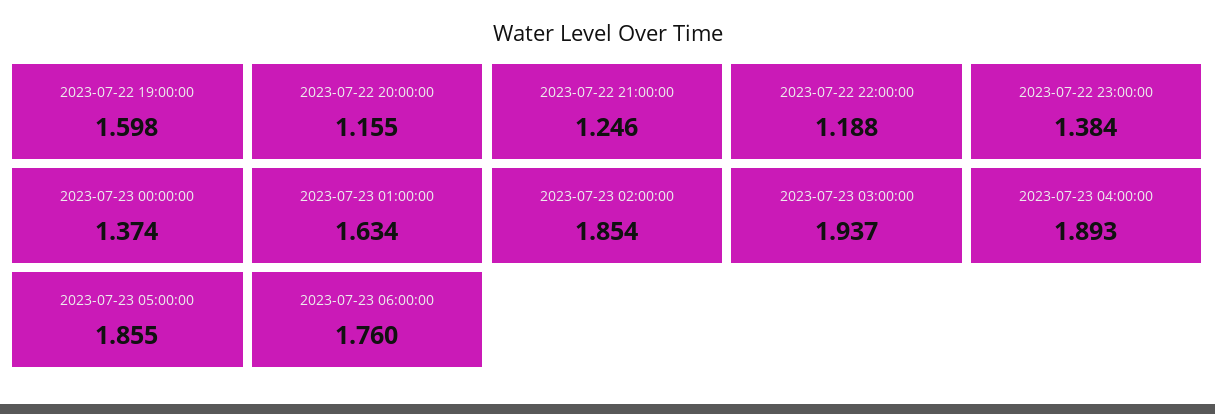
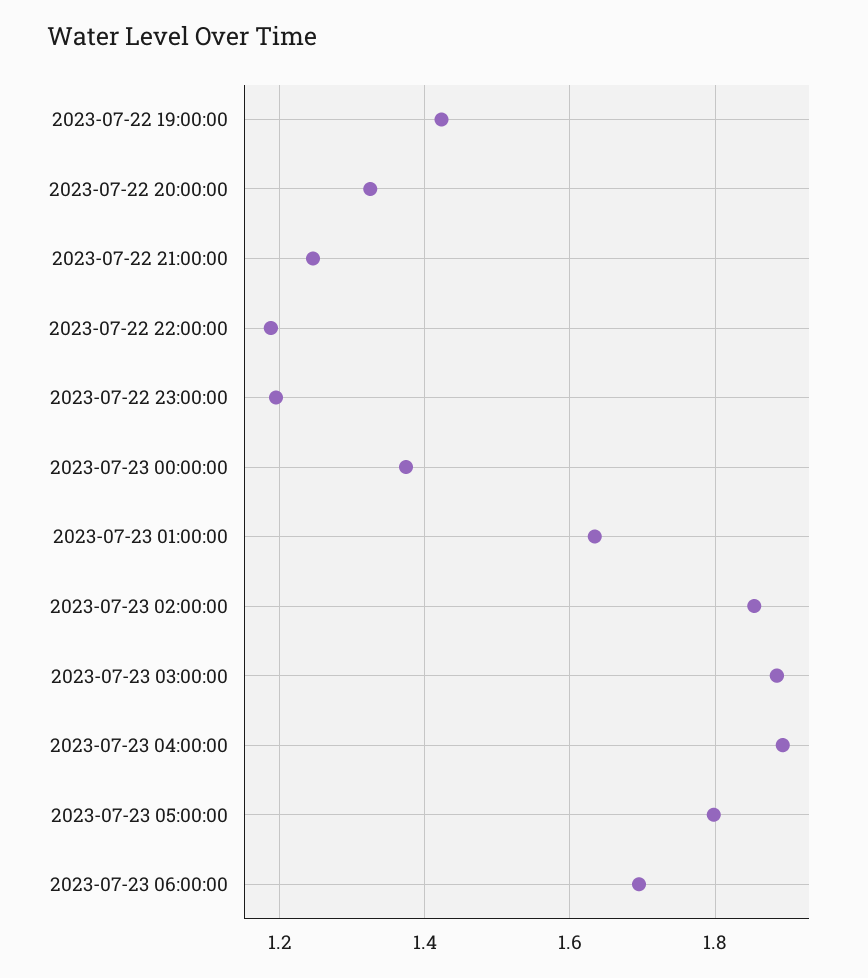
  {
-   "2023-07-22 19:00:00": 1.598,
+   "2023-07-22 19:00:00": 1.42,
-   "2023-07-22 20:00:00": 1.155,
+   "2023-07-22 20:00:00": 1.32,
    "2023-07-22 21:00:00": 1.246,
    "2023-07-22 22:00:00": 1.188,
-   "2023-07-22 23:00:00": 1.384,
+   "2023-07-22 23:00:00": 1.2,
    "2023-07-23 00:00:00": 1.374,
    "2023-07-23 01:00:00": 1.634,
    "2023-07-23 02:00:00": 1.854,
-   "2023-07-23 03:00:00": 1.937,
+   "2023-07-23 03:00:00": 1.88,
    "2023-07-23 04:00:00": 1.893,
-   "2023-07-23 05:00:00": 1.855,
+   "2023-07-23 05:00:00": 1.8,
-   "2023-07-23 06:00:00": 1.76
+   "2023-07-23 06:00:00": 1.7
  }

